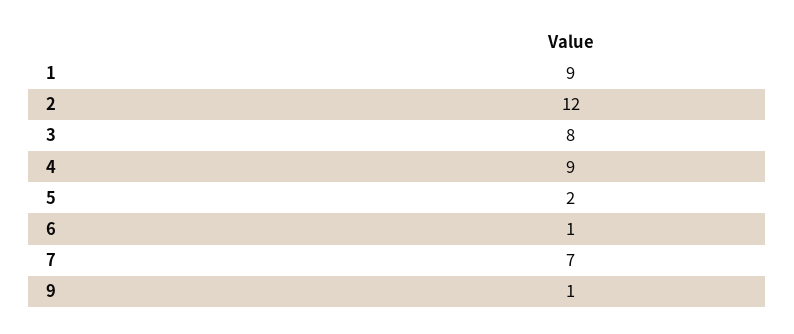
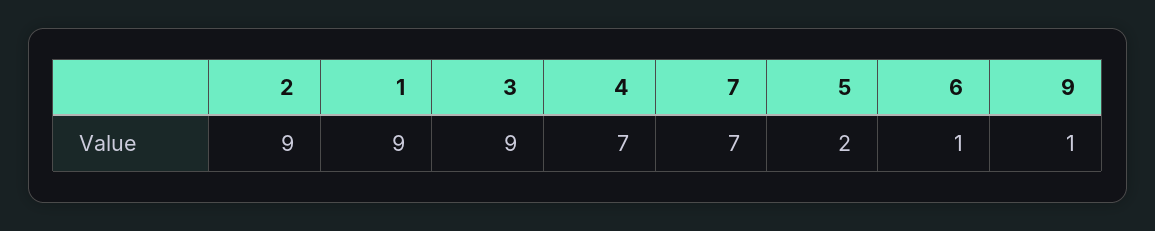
  {
    "1": 9,
-   "2": 12,
+   "2": 9,
-   "3": 8,
+   "3": 9,
-   "4": 9,
+   "4": 7,
    "5": 2,
    "6": 1,
    "7": 7,
    "9": 1
  }

